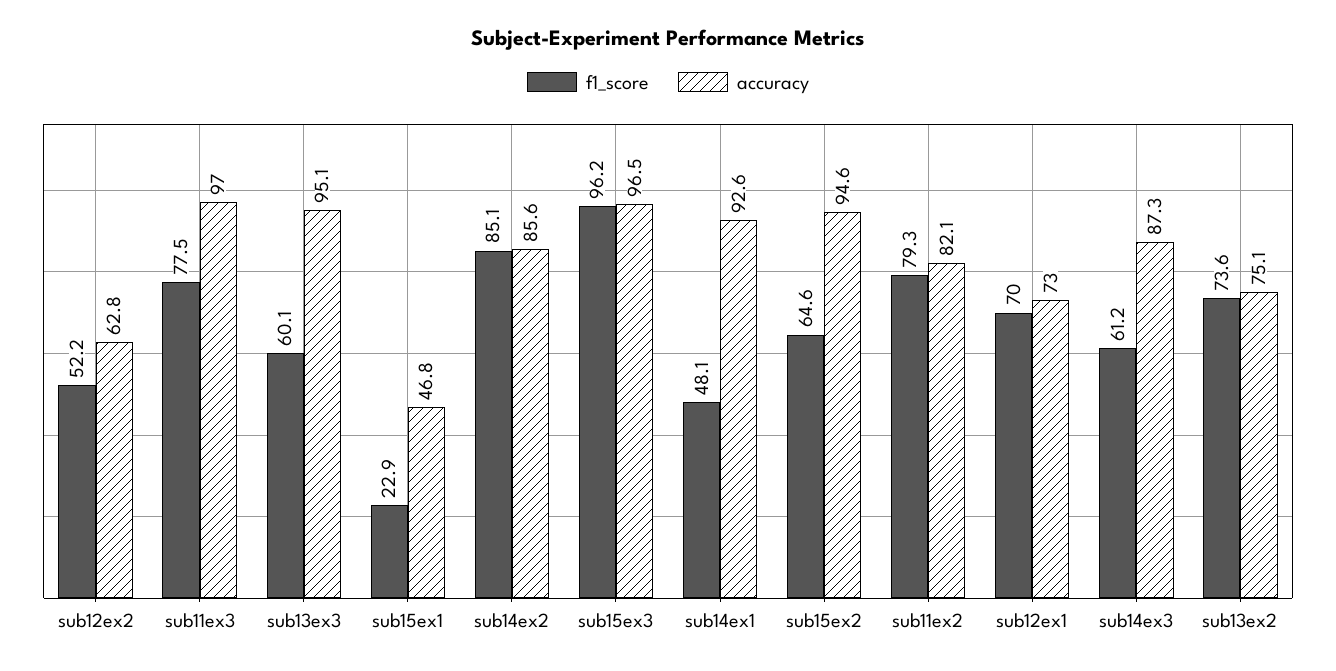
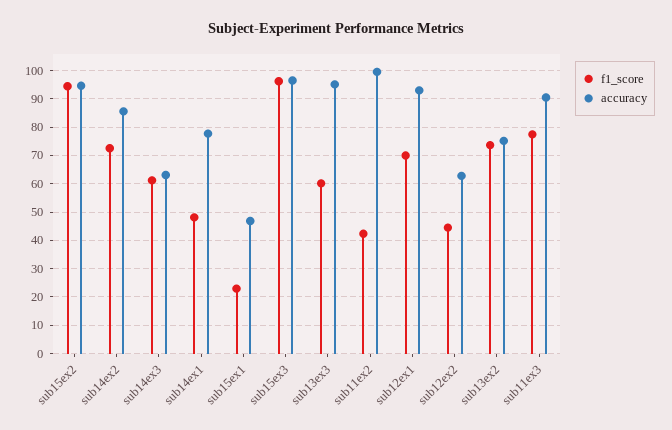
  {
    "f1_score": {
-     "sub12ex2": 52.2,
+     "sub12ex2": 45,
      "sub11ex3": 77.5,
      "sub13ex3": 60.1,
      "sub15ex1": 22.9,
-     "sub14ex2": 85.1,
+     "sub14ex2": 72.5,
      "sub15ex3": 96.2,
      "sub14ex1": 48.1,
-     "sub15ex2": 64.6,
+     "sub15ex2": 95,
-     "sub11ex2": 79.3,
+     "sub11ex2": 42.5,
      "sub12ex1": 70,
      "sub14ex3": 61.2,
      "sub13ex2": 73.6
    },
    "accuracy": {
      "sub12ex2": 62.8,
-     "sub11ex3": 97,
+     "sub11ex3": 90,
      "sub13ex3": 95.1,
      "sub15ex1": 46.8,
      "sub14ex2": 85.6,
      "sub15ex3": 96.5,
-     "sub14ex1": 92.6,
+     "sub14ex1": 77.5,
      "sub15ex2": 94.6,
-     "sub11ex2": 82.1,
+     "sub11ex2": 100,
-     "sub12ex1": 73,
+     "sub12ex1": 92.5,
-     "sub14ex3": 87.3,
+     "sub14ex3": 62.5,
      "sub13ex2": 75.1
    }
  }

